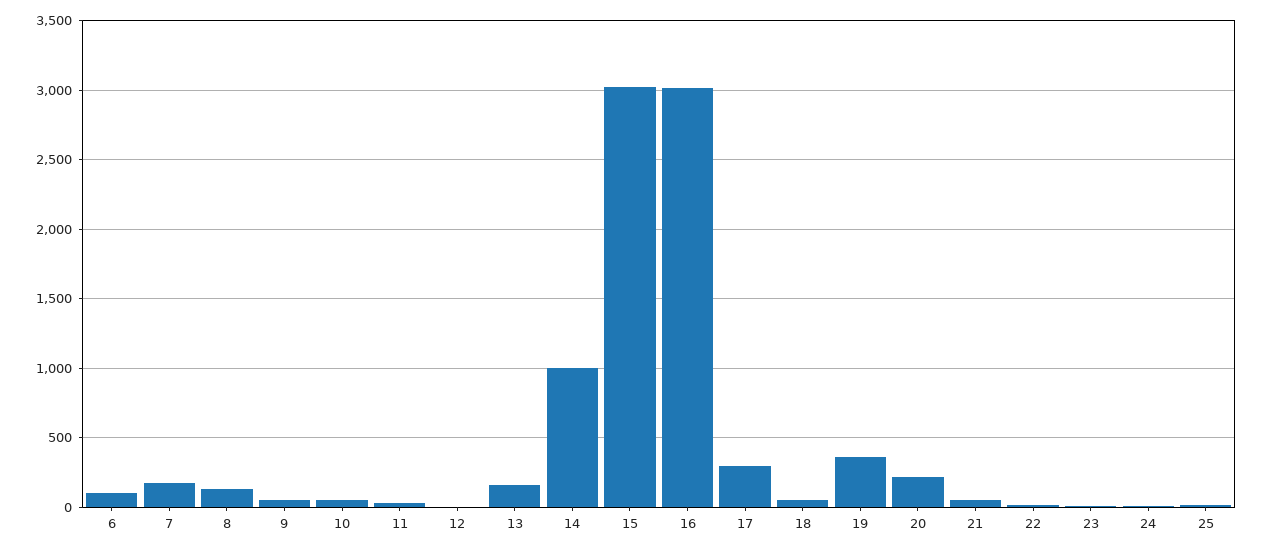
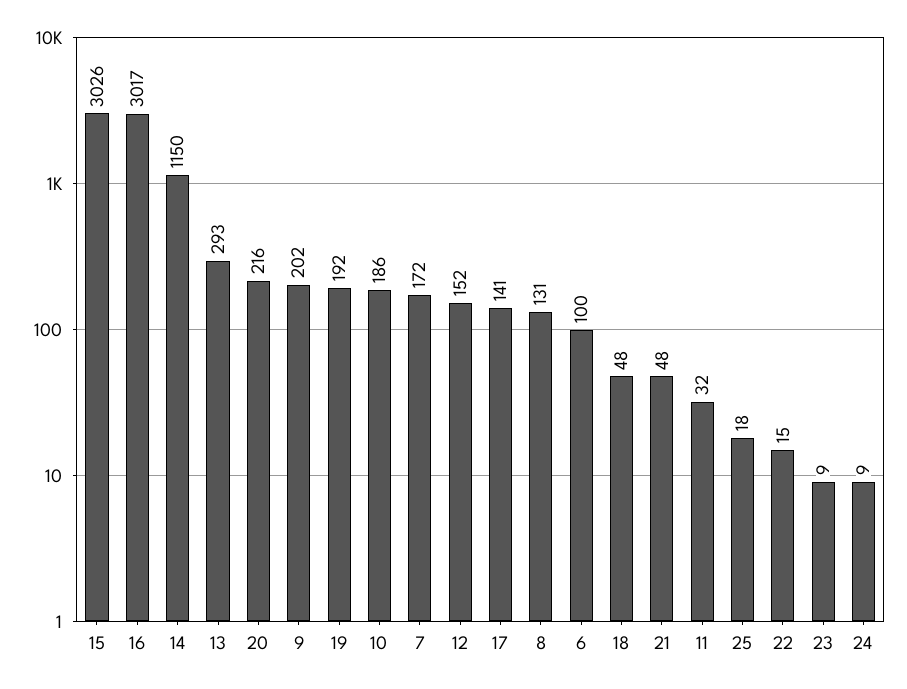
  {
    "6": 100,
    "7": 172,
    "8": 131,
-   "9": 50,
+   "9": 202,
-   "10": 50,
+   "10": 186,
    "11": 32,
-   "12": 0,
+   "12": 152,
-   "13": 150,
+   "13": 293,
-   "14": 1000,
+   "14": 1150,
    "15": 3026,
    "16": 3017,
-   "17": 300,
+   "17": 141,
    "18": 48,
-   "19": 350,
+   "19": 192,
    "20": 216,
    "21": 48,
    "22": 15,
    "23": 9,
    "24": 9,
    "25": 18
  }

